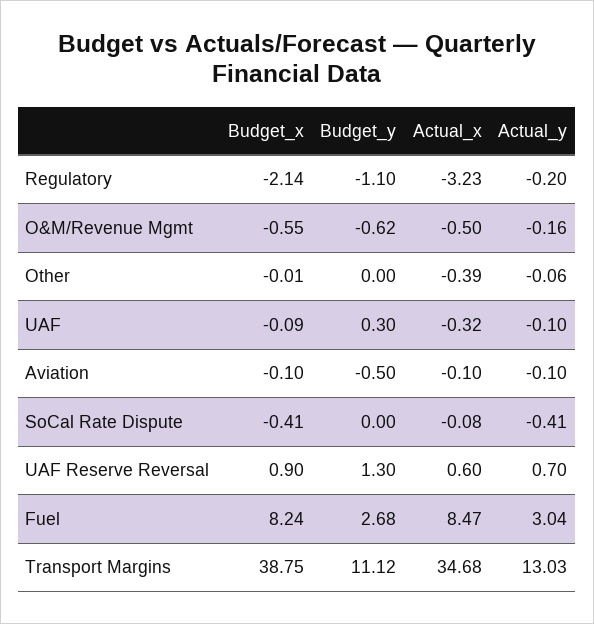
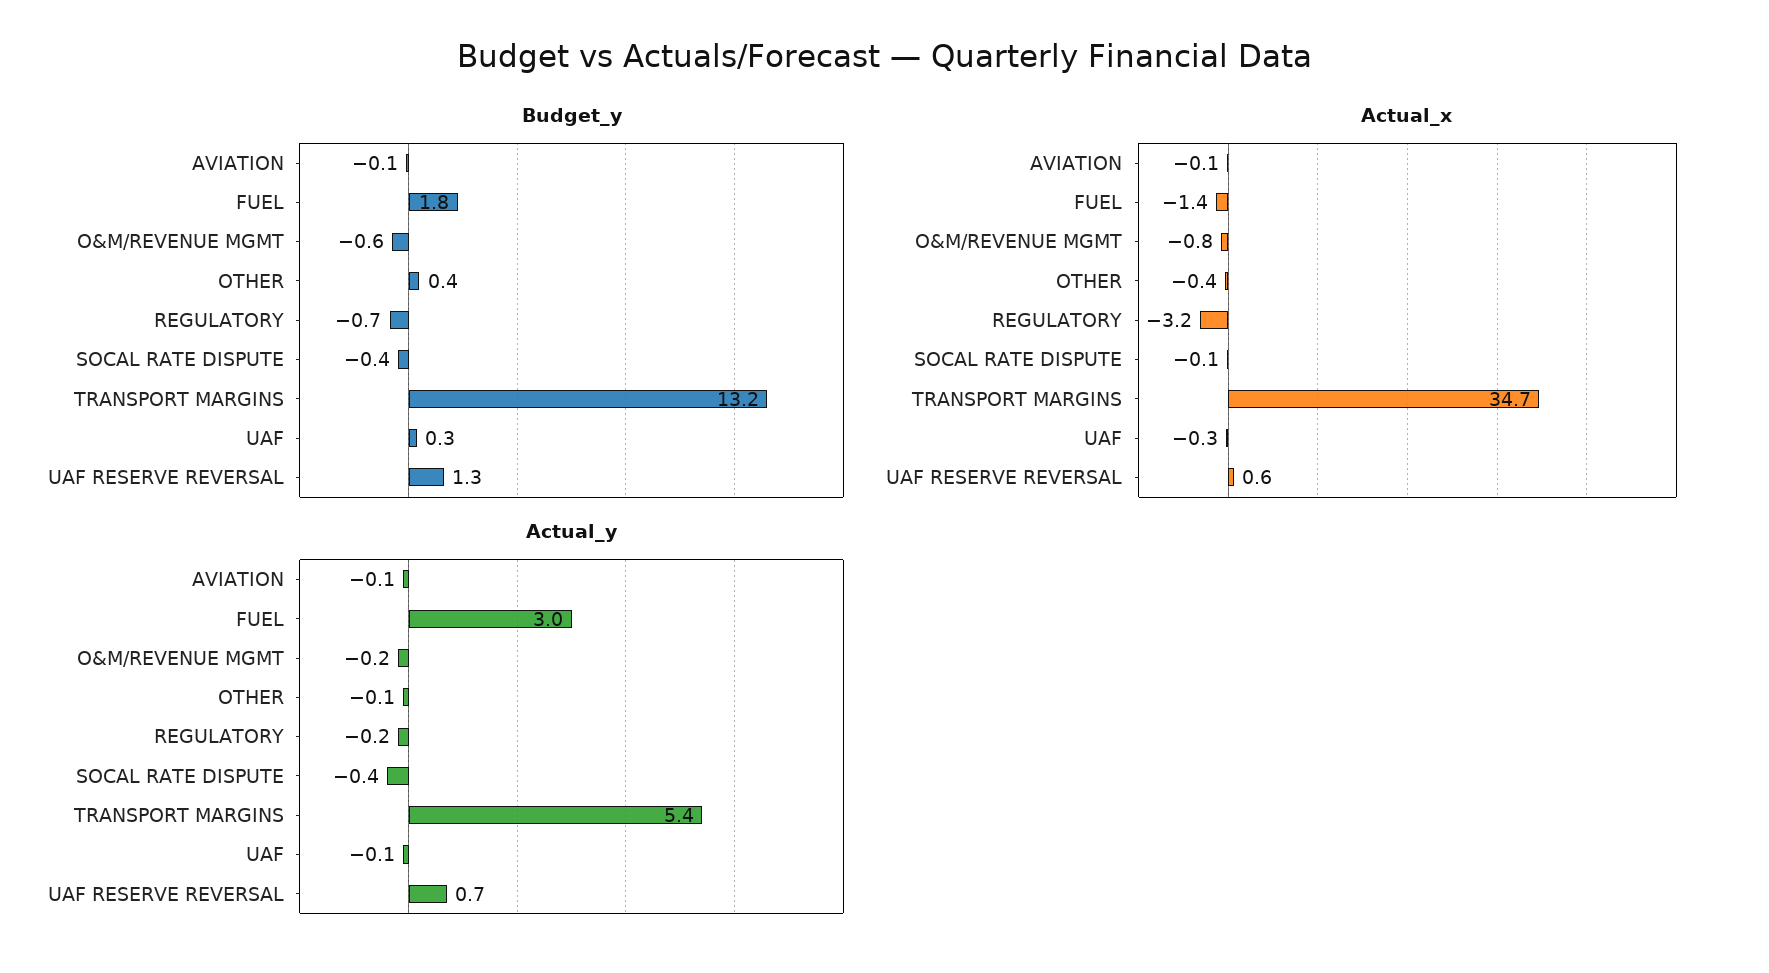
  {
-   "Budget_x": {
-     "Regulatory": -2.14,
-     "O&M/Revenue Mgmt": -0.55,
-     "Other": -0.01,
-     "UAF": -0.09,
-     "Aviation": -0.1,
-     "SoCal Rate Dispute": -0.41,
-     "UAF Reserve Reversal": 0.9,
-     "Fuel": 8.24,
-     "Transport Margins": 38.75
-   },
    "Budget_y": {
-     "Regulatory": -1.1,
+     "Regulatory": -0.7,
      "O&M/Revenue Mgmt": -0.62,
-     "Other": 0,
+     "Other": 0.4,
      "UAF": 0.3,
-     "Aviation": -0.5,
+     "Aviation": -0.1,
-     "SoCal Rate Dispute": 0,
+     "SoCal Rate Dispute": -0.4,
      "UAF Reserve Reversal": 1.3,
-     "Fuel": 2.68,
+     "Fuel": 1.8,
-     "Transport Margins": 11.12
+     "Transport Margins": 13.2
    },
    "Actual_x": {
      "Regulatory": -3.23,
-     "O&M/Revenue Mgmt": -0.5,
+     "O&M/Revenue Mgmt": -0.8,
      "Other": -0.39,
      "UAF": -0.32,
      "Aviation": -0.1,
      "SoCal Rate Dispute": -0.08,
      "UAF Reserve Reversal": 0.6,
-     "Fuel": 8.47,
+     "Fuel": -1.4,
      "Transport Margins": 34.68
    },
    "Actual_y": {
      "Regulatory": -0.2,
      "O&M/Revenue Mgmt": -0.16,
      "Other": -0.06,
      "UAF": -0.1,
      "Aviation": -0.1,
      "SoCal Rate Dispute": -0.41,
      "UAF Reserve Reversal": 0.7,
      "Fuel": 3.04,
-     "Transport Margins": 13.03
+     "Transport Margins": 5.4
    }
  }

